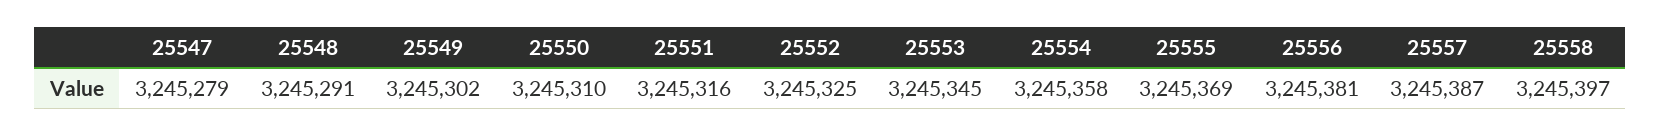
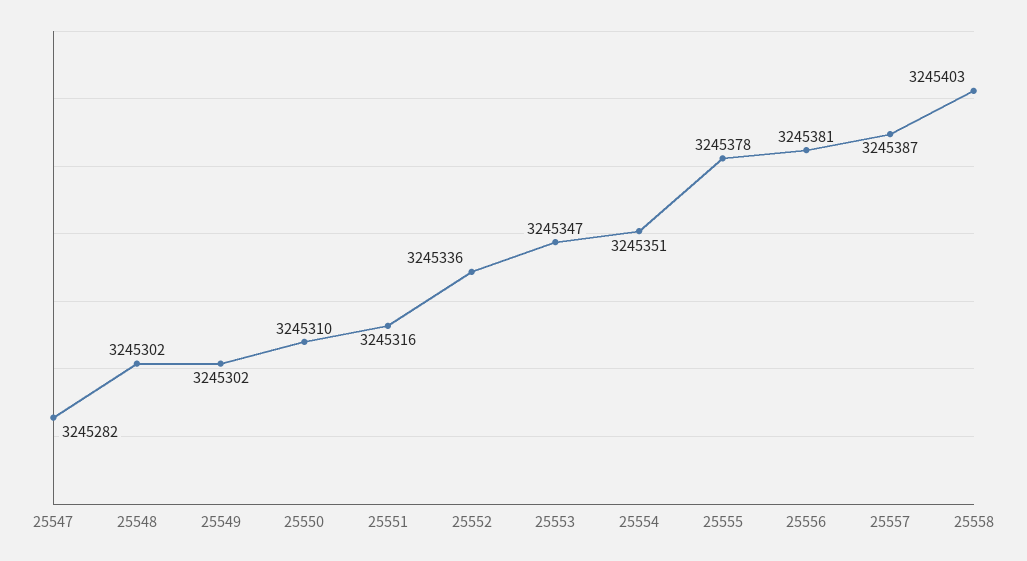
  {
-   "25547": 3245279,
+   "25547": 3245282,
-   "25548": 3245291,
+   "25548": 3245302,
    "25549": 3245302,
    "25550": 3245310,
    "25551": 3245316,
-   "25552": 3245325,
+   "25552": 3245336,
-   "25553": 3245345,
+   "25553": 3245347,
-   "25554": 3245358,
+   "25554": 3245351,
-   "25555": 3245369,
+   "25555": 3245378,
    "25556": 3245381,
    "25557": 3245387,
-   "25558": 3245397
+   "25558": 3245403
  }

